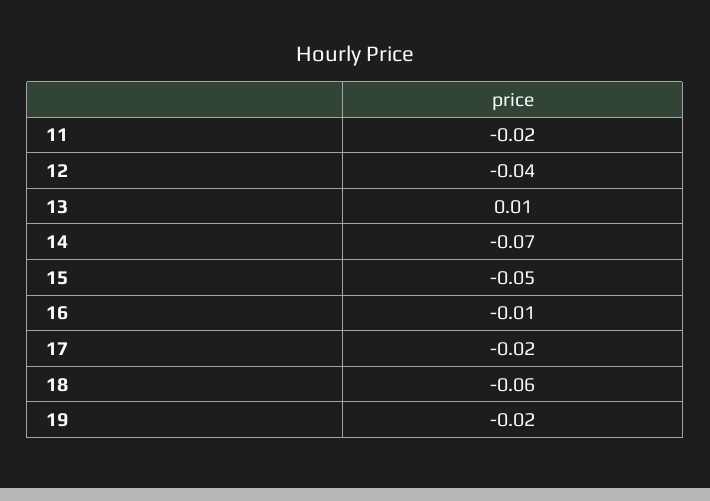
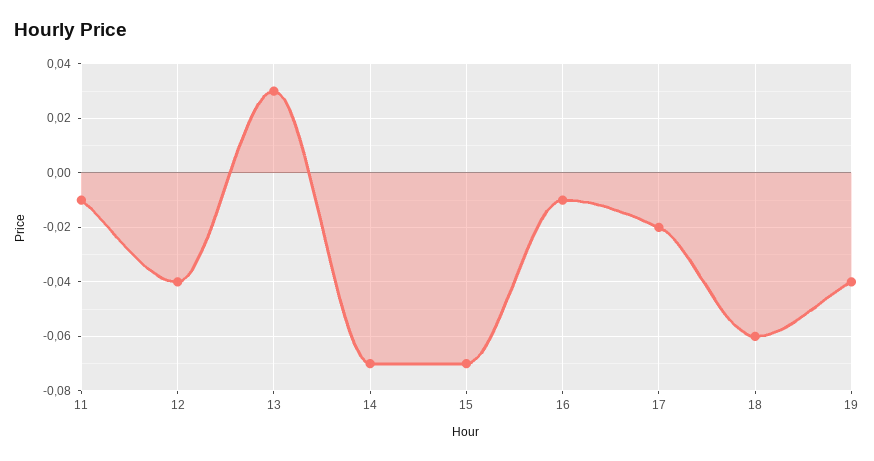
  {
-   "11": -0.02,
+   "11": -0.01,
    "12": -0.04,
-   "13": 0.01,
+   "13": 0.03,
    "14": -0.07,
-   "15": -0.05,
+   "15": -0.07,
    "16": -0.01,
    "17": -0.02,
    "18": -0.06,
-   "19": -0.02
+   "19": -0.04
  }

